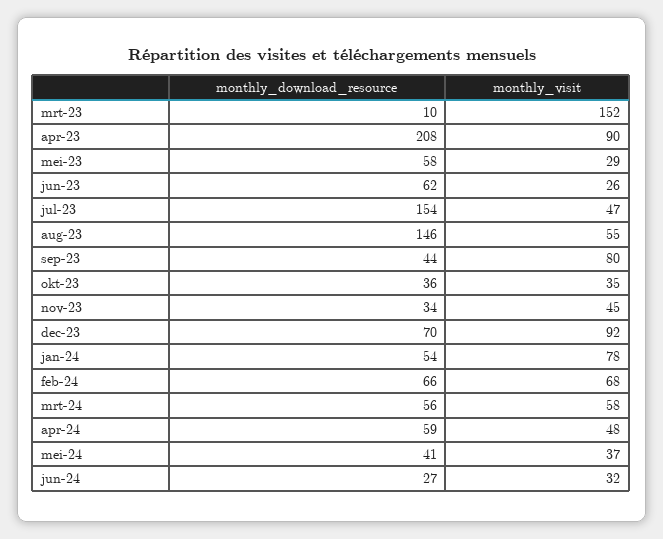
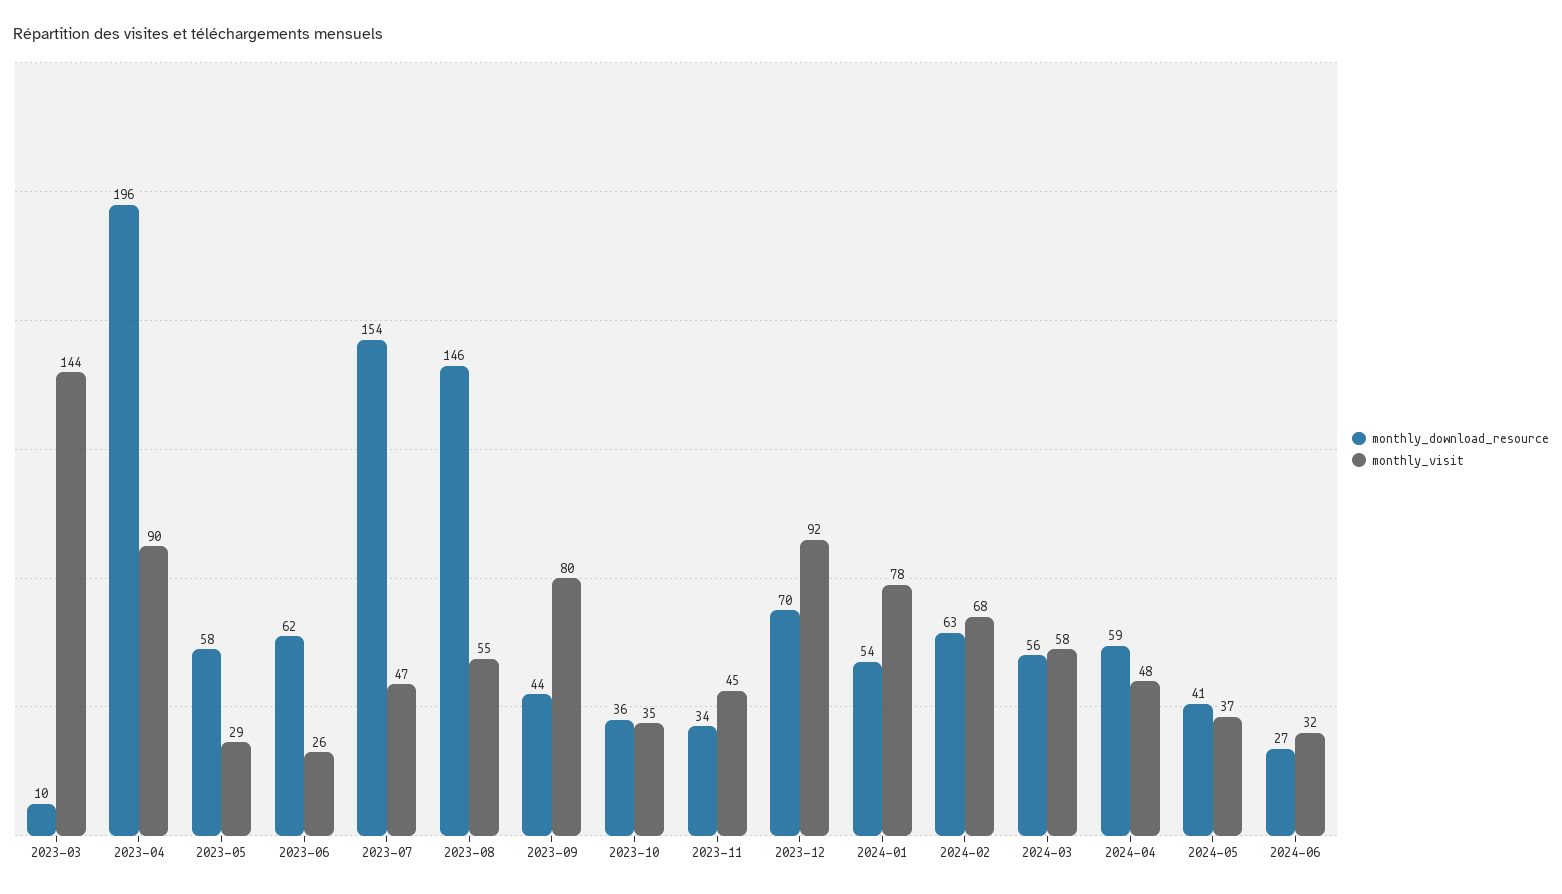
  {
    "monthly_download_resource": {
      "mrt-23": 10,
-     "apr-23": 208,
+     "apr-23": 196,
      "mei-23": 58,
      "jun-23": 62,
      "jul-23": 154,
      "aug-23": 146,
      "sep-23": 44,
      "okt-23": 36,
      "nov-23": 34,
      "dec-23": 70,
      "jan-24": 54,
-     "feb-24": 66,
+     "feb-24": 63,
      "mrt-24": 56,
      "apr-24": 59,
      "mei-24": 41,
      "jun-24": 27
    },
    "monthly_visit": {
-     "mrt-23": 152,
+     "mrt-23": 144,
      "apr-23": 90,
      "mei-23": 29,
      "jun-23": 26,
      "jul-23": 47,
      "aug-23": 55,
      "sep-23": 80,
      "okt-23": 35,
      "nov-23": 45,
      "dec-23": 92,
      "jan-24": 78,
      "feb-24": 68,
      "mrt-24": 58,
      "apr-24": 48,
      "mei-24": 37,
      "jun-24": 32
    }
  }

